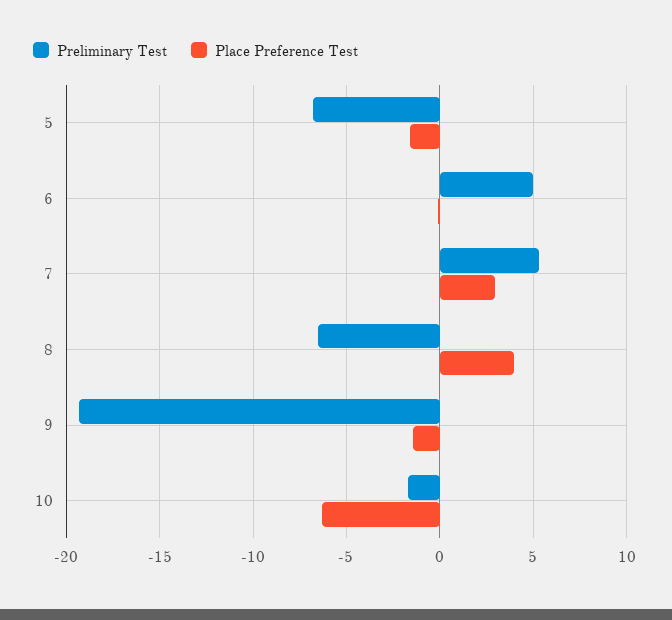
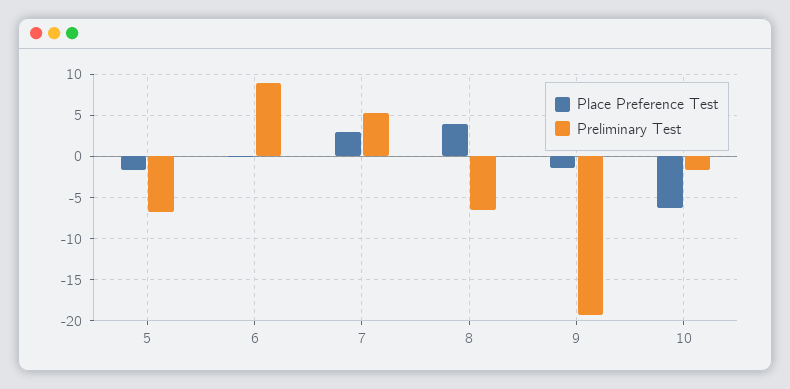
  {
    "Preliminary Test": {
      "5": -7,
-     "6": 5,
+     "6": 9,
      "7": 5.5,
      "8": -6.5,
      "9": -19.5,
      "10": -1.5
    },
    "Place Preference Test": {
      "5": -1.5,
      "6": 0,
      "7": 3,
      "8": 4,
      "9": -1.5,
      "10": -6.5
    }
  }

